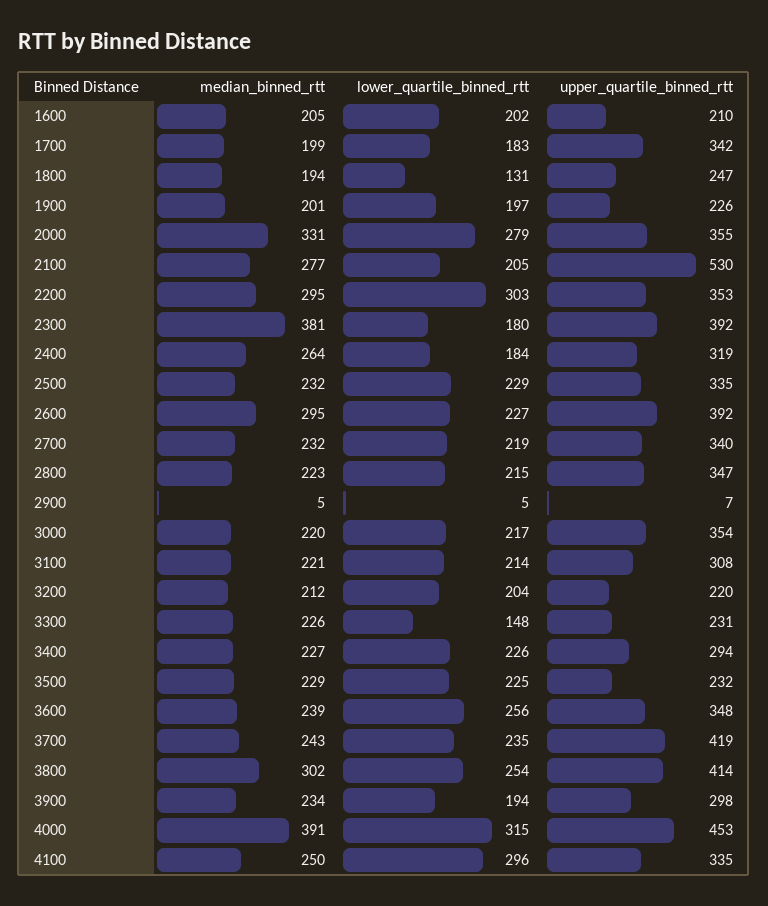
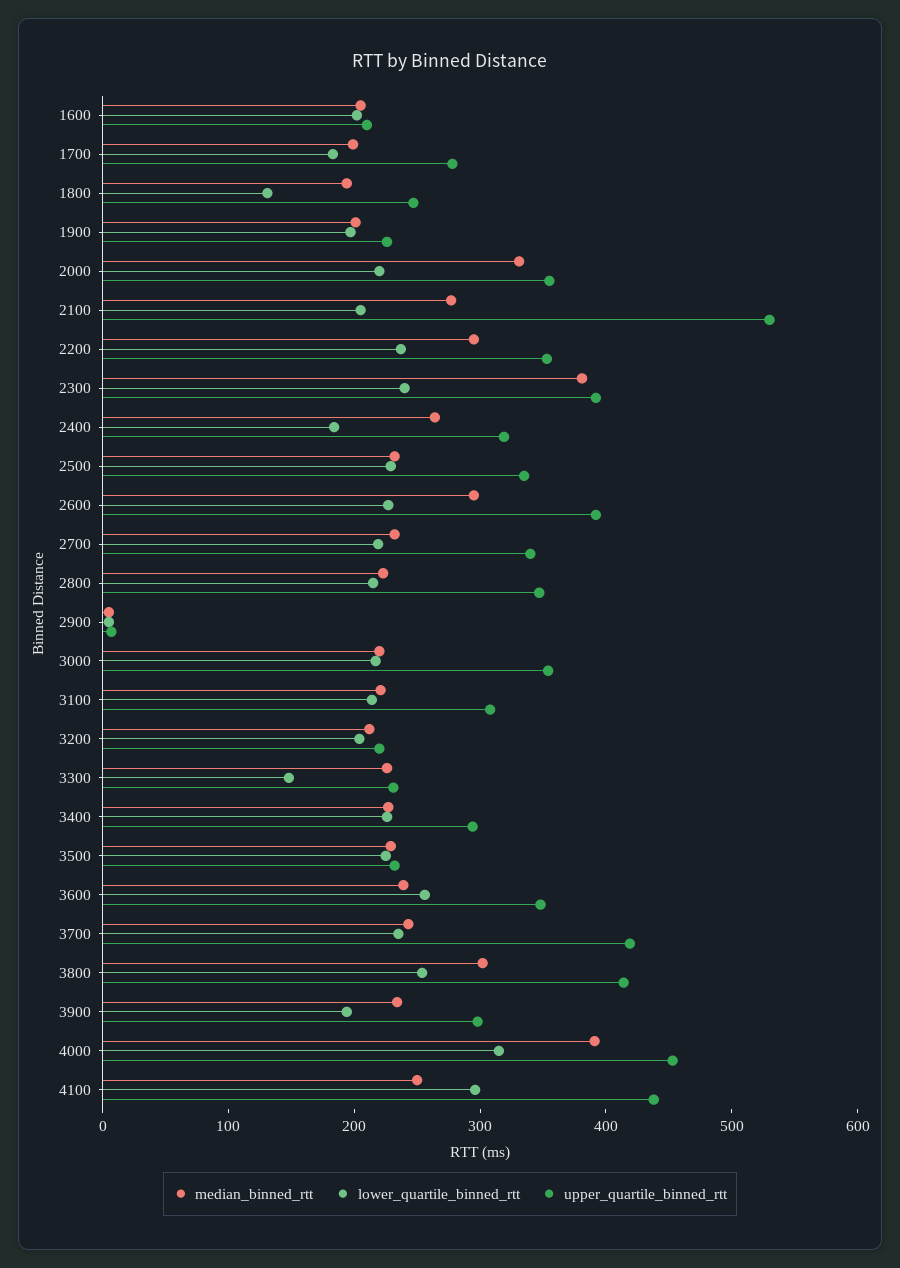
  {
    "median_binned_rtt": {
      "1600": 205,
      "1700": 199,
      "1800": 194,
      "1900": 201,
      "2000": 331,
      "2100": 277,
      "2200": 295,
      "2300": 381,
      "2400": 264,
      "2500": 232,
      "2600": 295,
      "2700": 232,
      "2800": 223,
      "2900": 5,
      "3000": 220,
      "3100": 221,
      "3200": 212,
      "3300": 226,
      "3400": 227,
      "3500": 229,
      "3600": 239,
      "3700": 243,
      "3800": 302,
      "3900": 234,
      "4000": 391,
      "4100": 250
    },
    "lower_quartile_binned_rtt": {
      "1600": 202,
      "1700": 183,
      "1800": 131,
      "1900": 197,
-     "2000": 279,
+     "2000": 220,
      "2100": 205,
-     "2200": 303,
+     "2200": 240,
-     "2300": 180,
+     "2300": 240,
      "2400": 184,
      "2500": 229,
      "2600": 227,
      "2700": 219,
      "2800": 215,
      "2900": 5,
      "3000": 217,
      "3100": 214,
      "3200": 204,
      "3300": 148,
      "3400": 226,
      "3500": 225,
      "3600": 256,
      "3700": 235,
      "3800": 254,
      "3900": 194,
      "4000": 315,
      "4100": 296
    },
    "upper_quartile_binned_rtt": {
      "1600": 210,
-     "1700": 342,
+     "1700": 280,
      "1800": 247,
      "1900": 226,
      "2000": 355,
      "2100": 530,
      "2200": 353,
      "2300": 392,
      "2400": 319,
      "2500": 335,
      "2600": 392,
      "2700": 340,
      "2800": 347,
      "2900": 7,
      "3000": 354,
      "3100": 308,
      "3200": 220,
      "3300": 231,
      "3400": 294,
      "3500": 232,
      "3600": 348,
      "3700": 419,
      "3800": 414,
      "3900": 298,
      "4000": 453,
-     "4100": 335
+     "4100": 440
    }
  }

